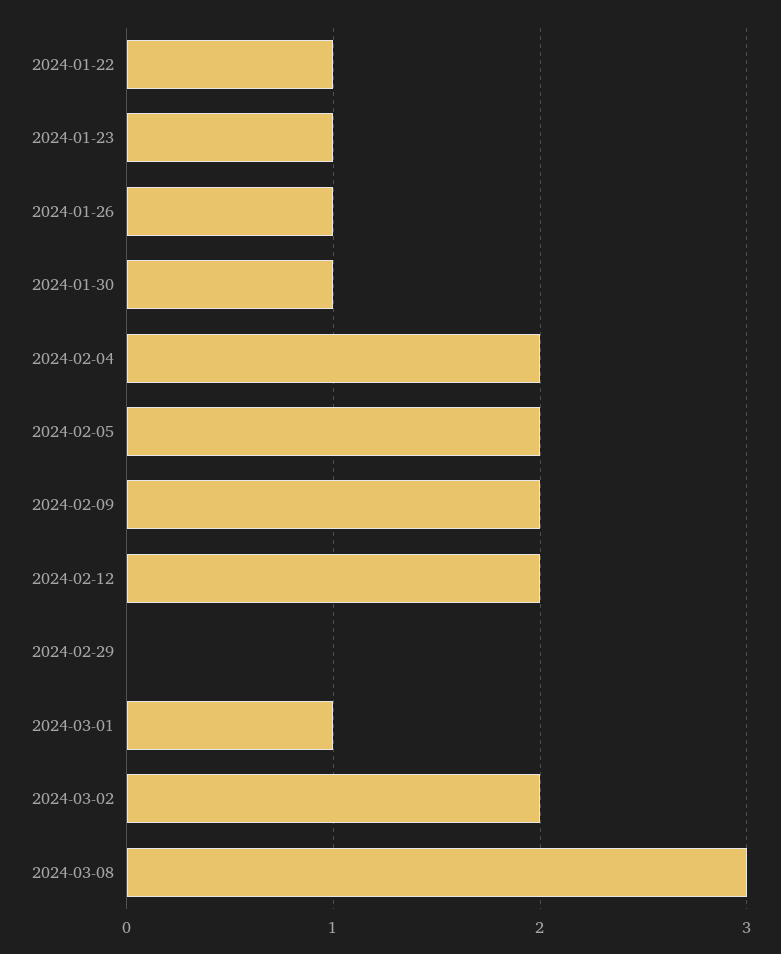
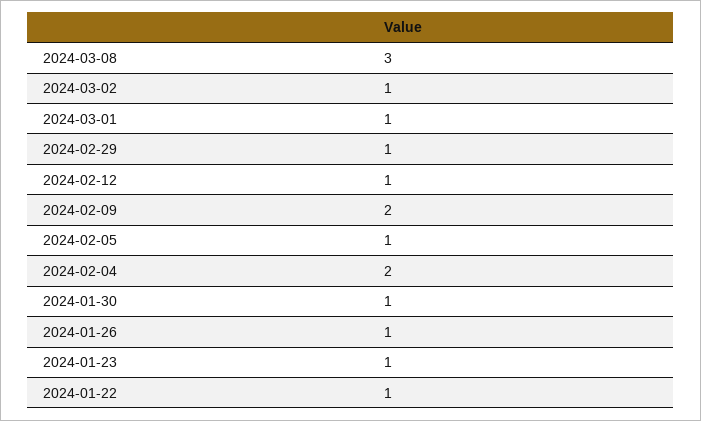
  {
    "2024-01-22": 1,
    "2024-01-23": 1,
    "2024-01-26": 1,
    "2024-01-30": 1,
    "2024-02-04": 2,
-   "2024-02-05": 2,
+   "2024-02-05": 1,
    "2024-02-09": 2,
-   "2024-02-12": 2,
+   "2024-02-12": 1,
-   "2024-02-29": 0,
+   "2024-02-29": 1,
    "2024-03-01": 1,
-   "2024-03-02": 2,
+   "2024-03-02": 1,
    "2024-03-08": 3
  }

